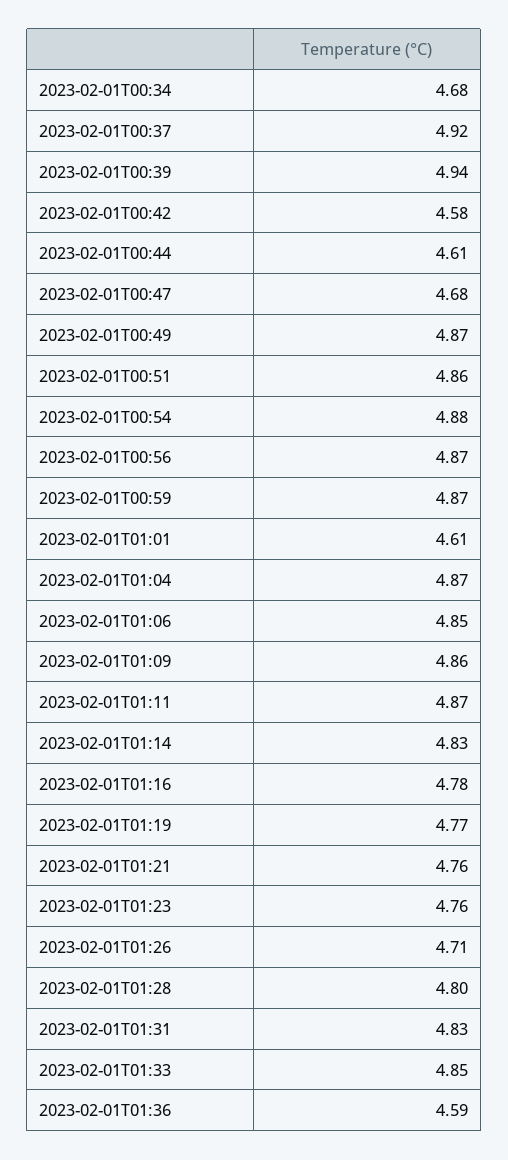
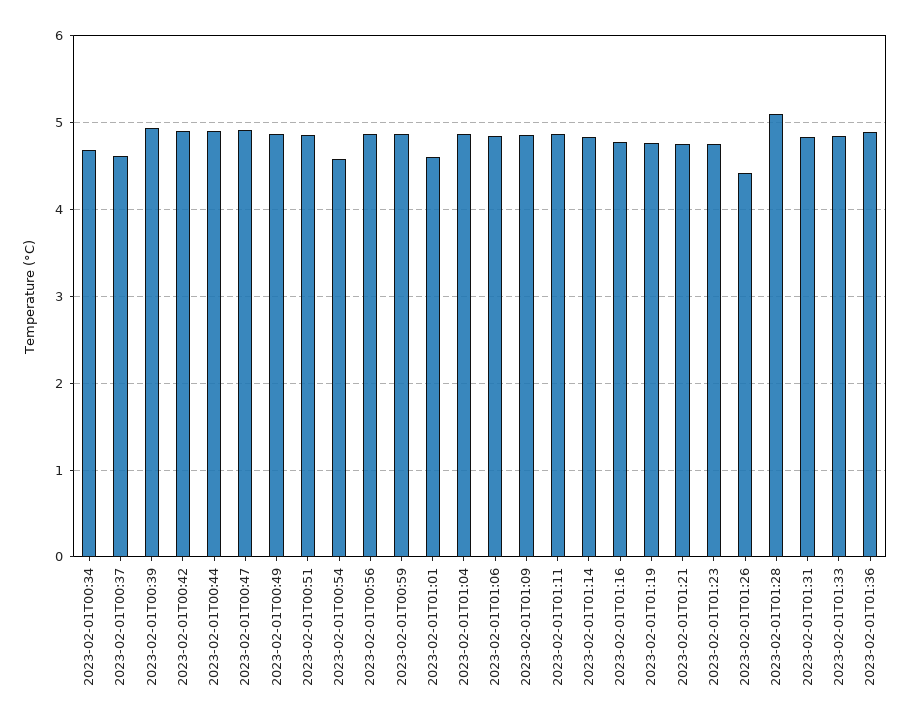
  {
    "2023-02-01T00:34": 4.68,
-   "2023-02-01T00:37": 4.92,
+   "2023-02-01T00:37": 4.6,
    "2023-02-01T00:39": 4.94,
-   "2023-02-01T00:42": 4.58,
+   "2023-02-01T00:42": 4.9,
-   "2023-02-01T00:44": 4.61,
+   "2023-02-01T00:44": 4.9,
-   "2023-02-01T00:47": 4.68,
+   "2023-02-01T00:47": 4.9,
    "2023-02-01T00:49": 4.87,
    "2023-02-01T00:51": 4.86,
-   "2023-02-01T00:54": 4.88,
+   "2023-02-01T00:54": 4.6,
    "2023-02-01T00:56": 4.87,
    "2023-02-01T00:59": 4.87,
    "2023-02-01T01:01": 4.61,
    "2023-02-01T01:04": 4.87,
    "2023-02-01T01:06": 4.85,
    "2023-02-01T01:09": 4.86,
    "2023-02-01T01:11": 4.87,
    "2023-02-01T01:14": 4.83,
    "2023-02-01T01:16": 4.78,
    "2023-02-01T01:19": 4.77,
    "2023-02-01T01:21": 4.76,
    "2023-02-01T01:23": 4.76,
-   "2023-02-01T01:26": 4.71,
+   "2023-02-01T01:26": 4.4,
-   "2023-02-01T01:28": 4.8,
+   "2023-02-01T01:28": 5.1,
    "2023-02-01T01:31": 4.83,
    "2023-02-01T01:33": 4.85,
-   "2023-02-01T01:36": 4.59
+   "2023-02-01T01:36": 4.9
  }

